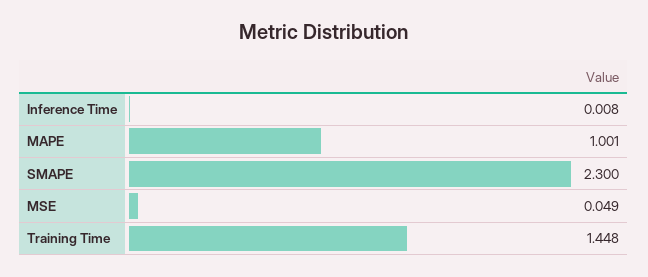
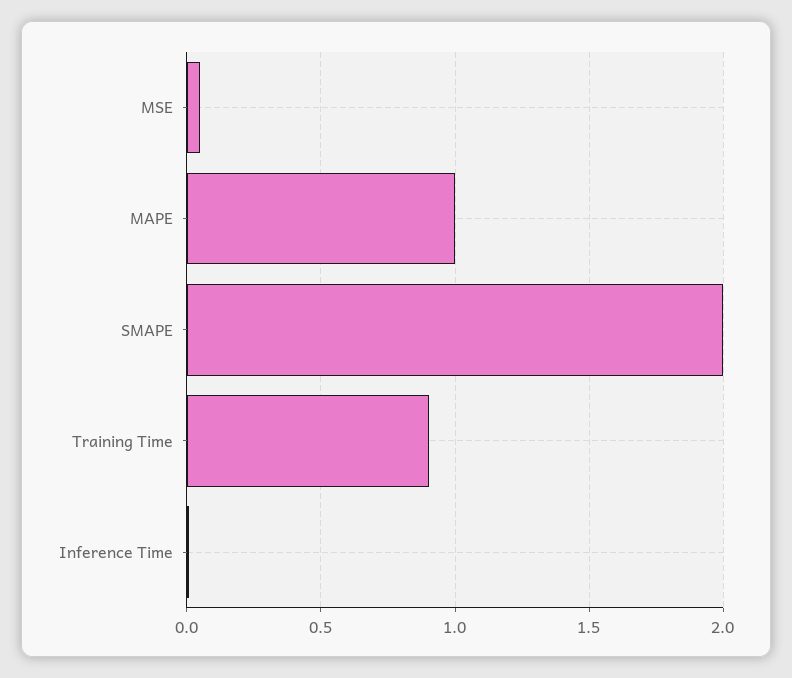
  {
    "Inference Time": 0.008,
    "MAPE": 1.001,
-   "SMAPE": 2.3,
+   "SMAPE": 2,
    "MSE": 0.049,
-   "Training Time": 1.448
+   "Training Time": 0.9
  }

